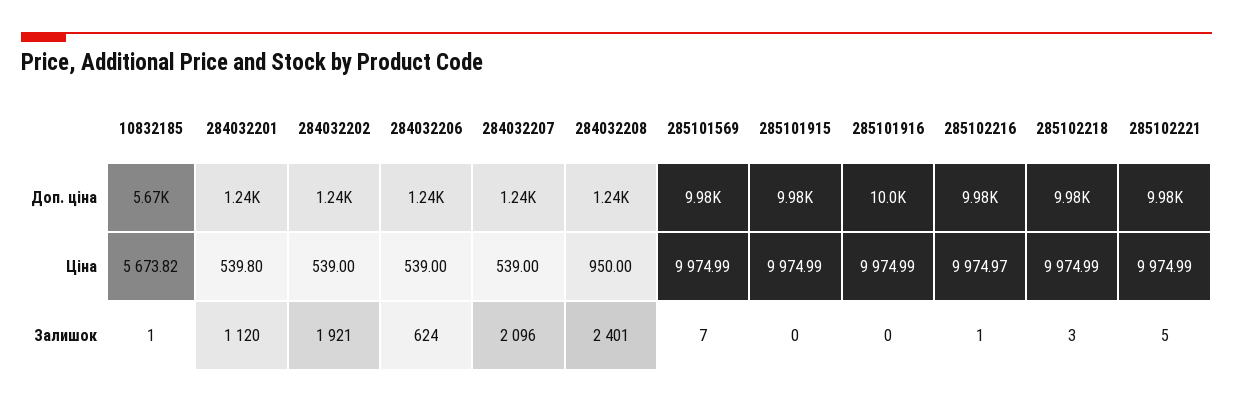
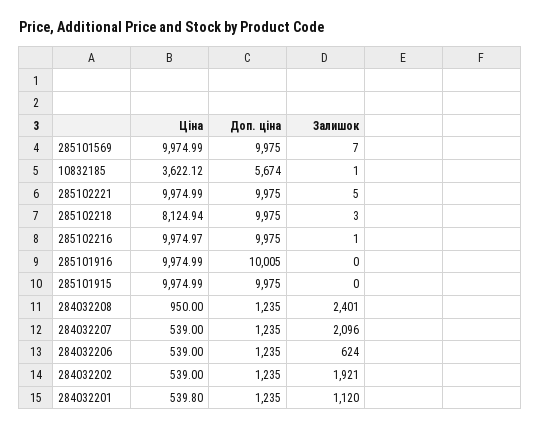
  {
    "10832185": {
      "Доп. ціна": 5674,
-     "Ціна": 5673.82,
+     "Ціна": 3622.12,
      "Залишок": 1
    },
    "284032201": {
      "Доп. ціна": 1235,
      "Ціна": 539.8,
      "Залишок": 1120
    },
    "284032202": {
      "Доп. ціна": 1235,
      "Ціна": 539,
      "Залишок": 1921
    },
    "284032206": {
      "Доп. ціна": 1235,
      "Ціна": 539,
      "Залишок": 624
    },
    "284032207": {
      "Доп. ціна": 1235,
      "Ціна": 539,
      "Залишок": 2096
    },
    "284032208": {
      "Доп. ціна": 1235,
      "Ціна": 950,
      "Залишок": 2401
    },
    "285101569": {
      "Доп. ціна": 9975,
      "Ціна": 9974.99,
      "Залишок": 7
    },
    "285101915": {
      "Доп. ціна": 9975,
      "Ціна": 9974.99,
      "Залишок": 0
    },
    "285101916": {
      "Доп. ціна": 10005,
      "Ціна": 9974.99,
      "Залишок": 0
    },
    "285102216": {
      "Доп. ціна": 9975,
      "Ціна": 9974.97,
      "Залишок": 1
    },
    "285102218": {
      "Доп. ціна": 9975,
-     "Ціна": 9974.99,
+     "Ціна": 8124.94,
      "Залишок": 3
    },
    "285102221": {
      "Доп. ціна": 9975,
      "Ціна": 9974.99,
      "Залишок": 5
    }
  }

